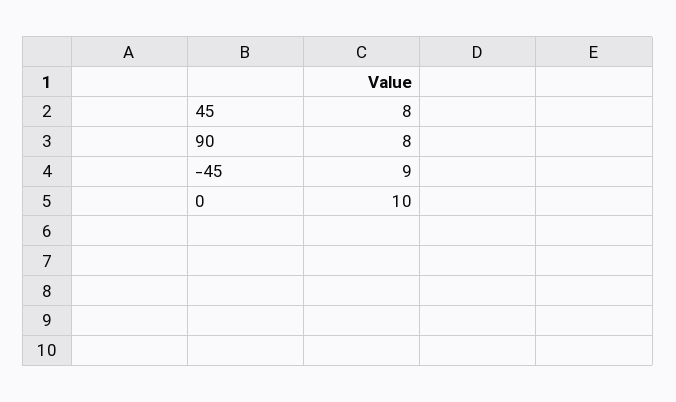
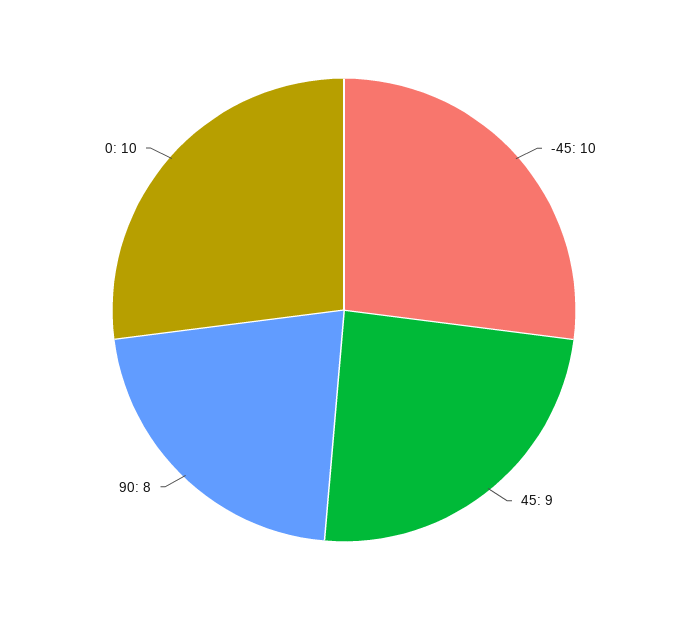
  {
-   "45": 8,
+   "45": 9,
    "90": 8,
-   "-45": 9,
+   "-45": 10,
    "0": 10
  }

